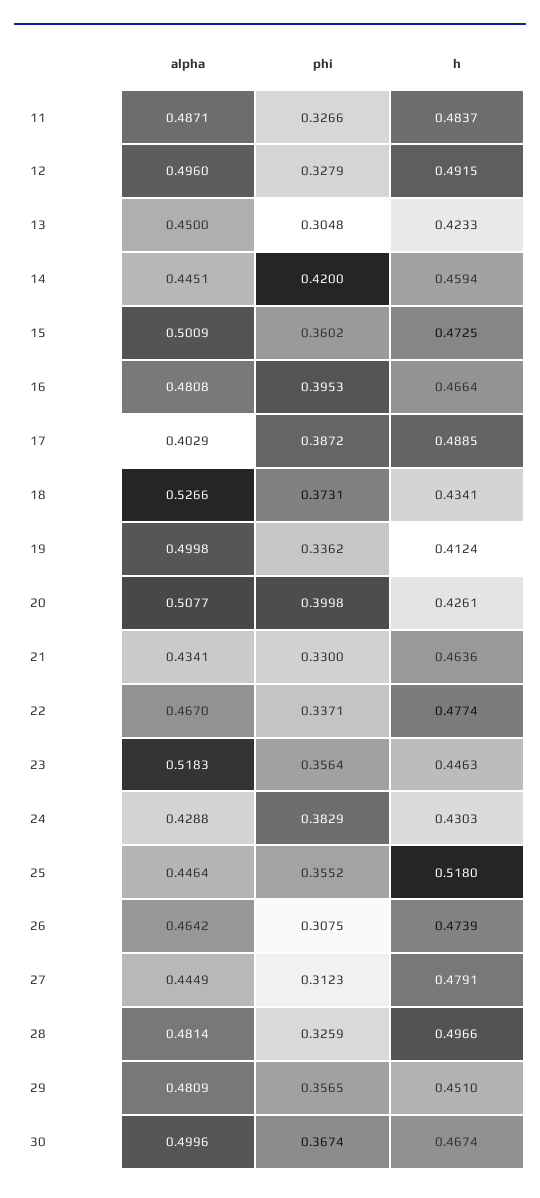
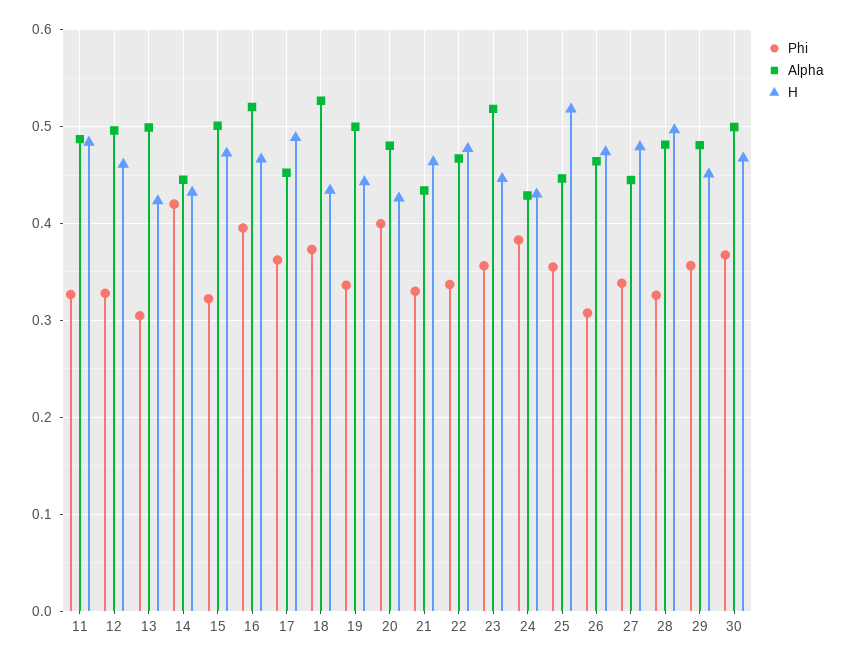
  {
    "alpha": {
      "11": 0.4871,
      "12": 0.496,
-     "13": 0.45,
+     "13": 0.5,
      "14": 0.4451,
      "15": 0.5009,
-     "16": 0.4808,
+     "16": 0.52,
-     "17": 0.4029,
+     "17": 0.45,
      "18": 0.5266,
      "19": 0.4998,
-     "20": 0.5077,
+     "20": 0.48,
      "21": 0.4341,
      "22": 0.467,
      "23": 0.5183,
      "24": 0.4288,
      "25": 0.4464,
      "26": 0.4642,
      "27": 0.4449,
      "28": 0.4814,
      "29": 0.4809,
      "30": 0.4996
    },
    "phi": {
      "11": 0.3266,
      "12": 0.3279,
      "13": 0.3048,
      "14": 0.42,
-     "15": 0.3602,
+     "15": 0.32,
      "16": 0.3953,
-     "17": 0.3872,
+     "17": 0.36,
      "18": 0.3731,
      "19": 0.3362,
      "20": 0.3998,
      "21": 0.33,
      "22": 0.3371,
      "23": 0.3564,
      "24": 0.3829,
      "25": 0.3552,
      "26": 0.3075,
-     "27": 0.3123,
+     "27": 0.34,
      "28": 0.3259,
      "29": 0.3565,
      "30": 0.3674
    },
    "h": {
      "11": 0.4837,
-     "12": 0.4915,
+     "12": 0.46,
      "13": 0.4233,
-     "14": 0.4594,
+     "14": 0.43,
      "15": 0.4725,
      "16": 0.4664,
      "17": 0.4885,
      "18": 0.4341,
-     "19": 0.4124,
+     "19": 0.44,
      "20": 0.4261,
      "21": 0.4636,
      "22": 0.4774,
      "23": 0.4463,
      "24": 0.4303,
      "25": 0.518,
      "26": 0.4739,
      "27": 0.4791,
      "28": 0.4966,
      "29": 0.451,
      "30": 0.4674
    }
  }

